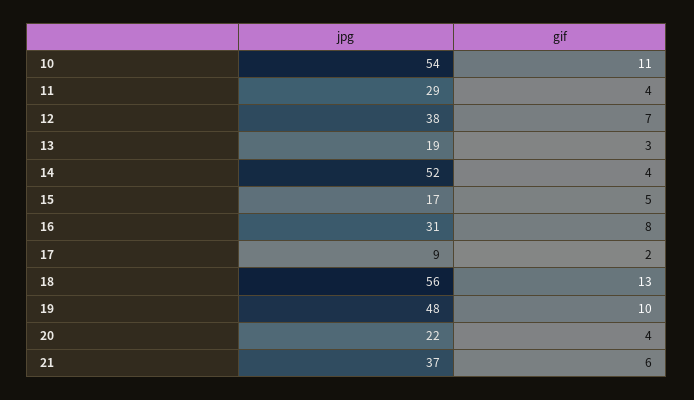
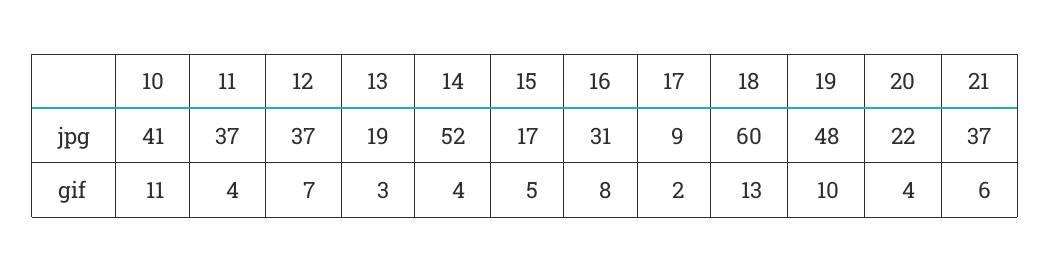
  {
    "jpg": {
-     "10": 54,
+     "10": 41,
-     "11": 29,
+     "11": 37,
-     "12": 38,
+     "12": 37,
      "13": 19,
      "14": 52,
      "15": 17,
      "16": 31,
      "17": 9,
-     "18": 56,
+     "18": 60,
      "19": 48,
      "20": 22,
      "21": 37
    },
    "gif": {
      "10": 11,
      "11": 4,
      "12": 7,
      "13": 3,
      "14": 4,
      "15": 5,
      "16": 8,
      "17": 2,
      "18": 13,
      "19": 10,
      "20": 4,
      "21": 6
    }
  }

